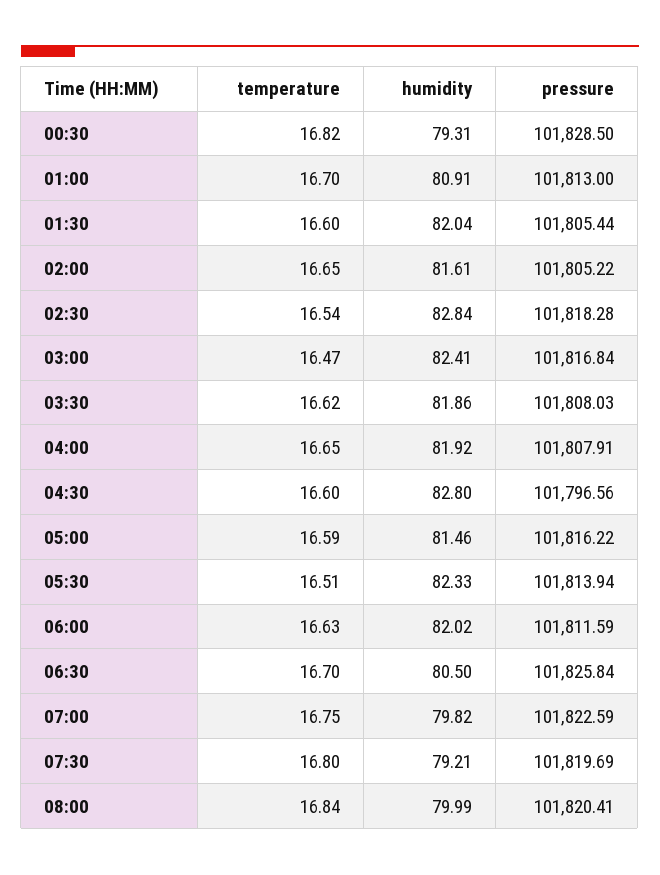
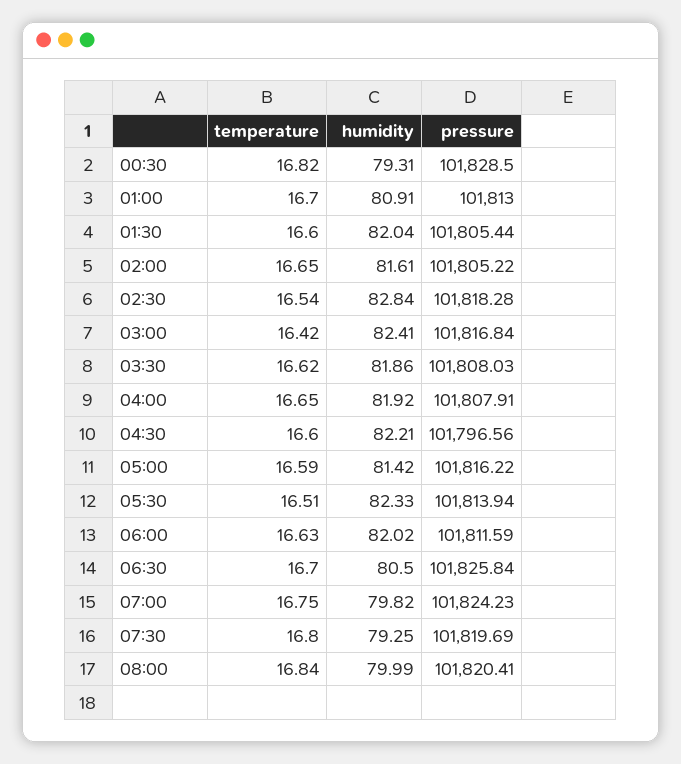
  {
    "temperature": {
      "00:30": 16.82,
      "01:00": 16.7,
      "01:30": 16.6,
      "02:00": 16.65,
      "02:30": 16.54,
-     "03:00": 16.47,
+     "03:00": 16.42,
      "03:30": 16.62,
      "04:00": 16.65,
      "04:30": 16.6,
      "05:00": 16.59,
      "05:30": 16.51,
      "06:00": 16.63,
      "06:30": 16.7,
      "07:00": 16.75,
      "07:30": 16.8,
      "08:00": 16.84
    },
    "humidity": {
      "00:30": 79.31,
      "01:00": 80.91,
      "01:30": 82.04,
      "02:00": 81.61,
      "02:30": 82.84,
      "03:00": 82.41,
      "03:30": 81.86,
      "04:00": 81.92,
-     "04:30": 82.8,
+     "04:30": 82.21,
-     "05:00": 81.46,
+     "05:00": 81.42,
      "05:30": 82.33,
      "06:00": 82.02,
      "06:30": 80.5,
      "07:00": 79.82,
-     "07:30": 79.21,
+     "07:30": 79.25,
      "08:00": 79.99
    },
    "pressure": {
      "00:30": 101828.5,
      "01:00": 101813,
      "01:30": 101805.44,
      "02:00": 101805.22,
      "02:30": 101818.28,
      "03:00": 101816.84,
      "03:30": 101808.03,
      "04:00": 101807.91,
      "04:30": 101796.56,
      "05:00": 101816.22,
      "05:30": 101813.94,
      "06:00": 101811.59,
      "06:30": 101825.84,
-     "07:00": 101822.59,
+     "07:00": 101824.23,
      "07:30": 101819.69,
      "08:00": 101820.41
    }
  }

